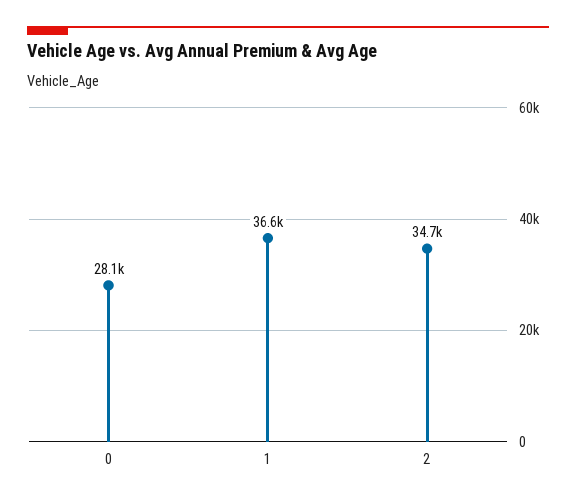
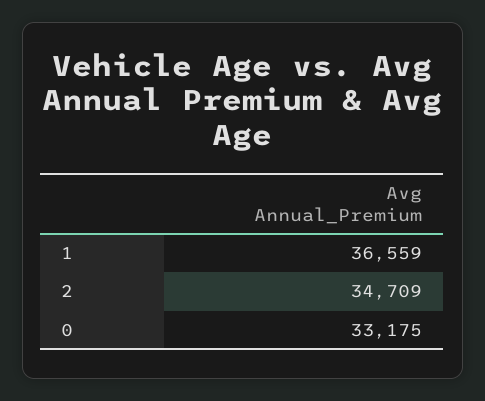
  {
-   "0": 28100,
+   "0": 33175,
    "1": 36559,
    "2": 34709
  }

